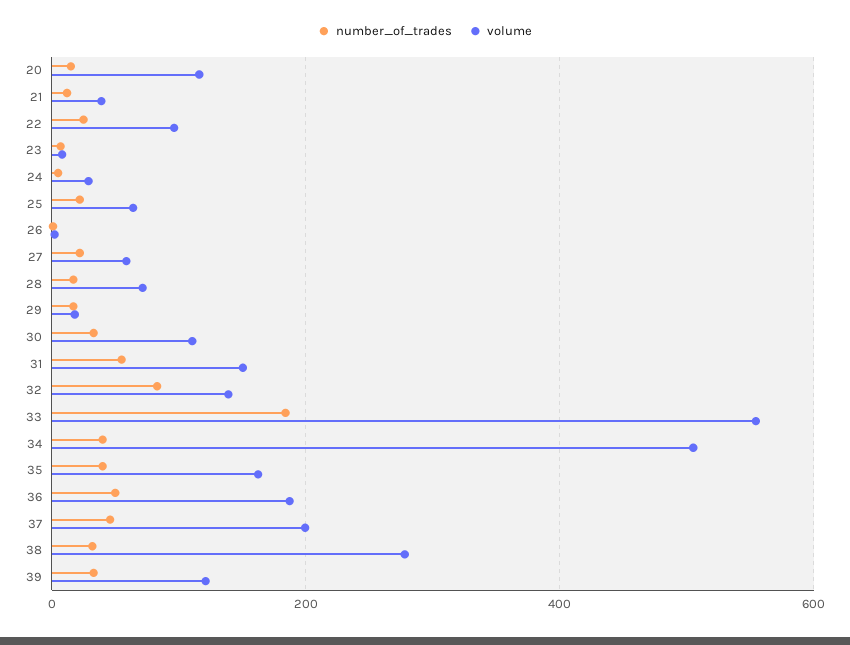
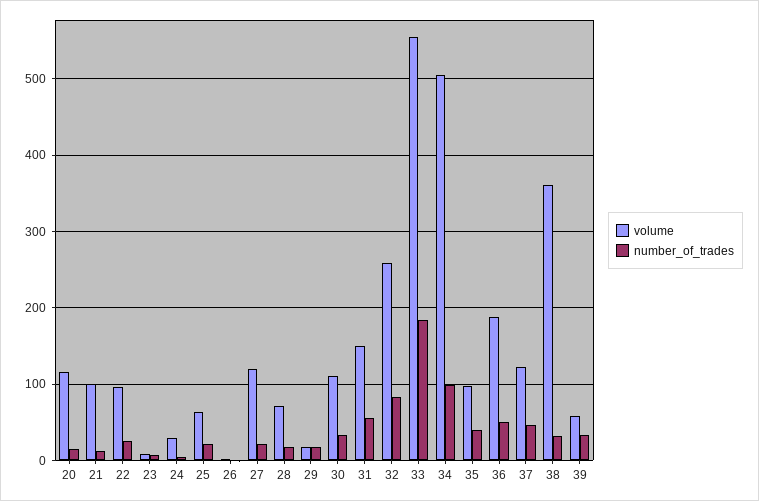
  {
    "number_of_trades": {
      "20": 20,
      "21": 10,
      "22": 30,
      "23": 10,
      "24": 10,
      "25": 20,
      "26": 0,
      "27": 20,
      "28": 20,
      "29": 20,
      "30": 30,
      "31": 60,
      "32": 80,
      "33": 180,
-     "34": 40,
+     "34": 100,
      "35": 40,
      "36": 50,
      "37": 50,
      "38": 30,
      "39": 30
    },
    "volume": {
      "20": 120,
-     "21": 40,
+     "21": 100,
      "22": 100,
      "23": 10,
      "24": 30,
      "25": 60,
      "26": 0,
-     "27": 60,
+     "27": 120,
      "28": 70,
      "29": 20,
      "30": 110,
      "31": 150,
-     "32": 140,
+     "32": 260,
      "33": 550,
      "34": 510,
-     "35": 160,
+     "35": 100,
      "36": 190,
-     "37": 200,
+     "37": 120,
-     "38": 280,
+     "38": 360,
-     "39": 120
+     "39": 60
    }
  }

